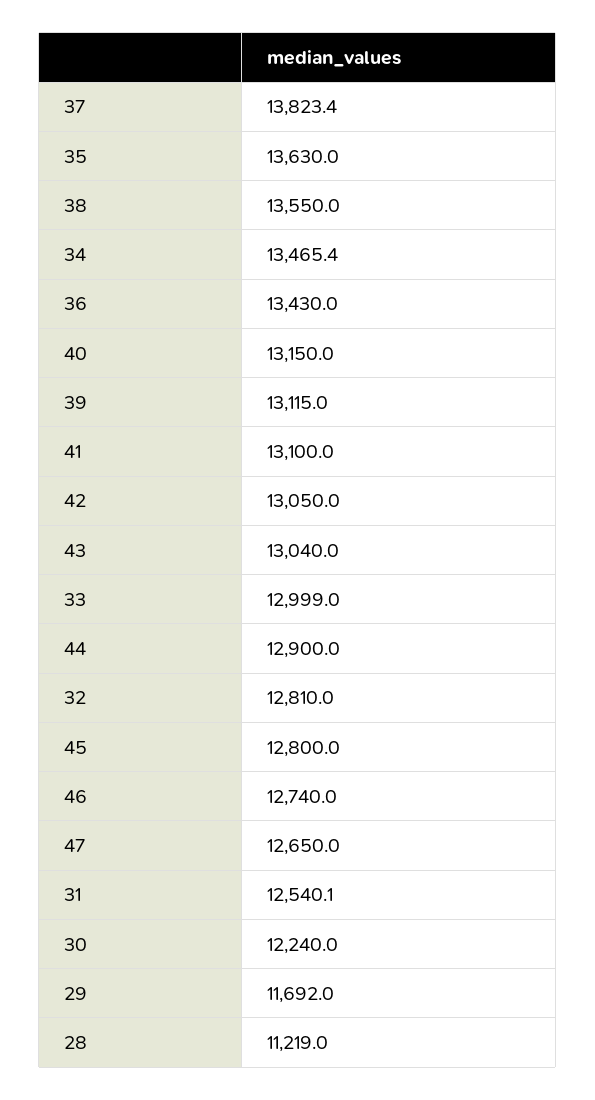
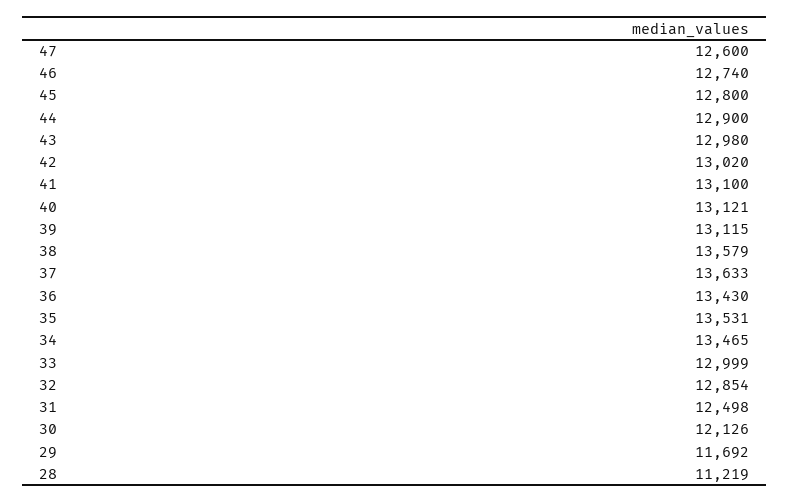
  {
-   "37": 13823.4,
+   "37": 13633,
-   "35": 13630,
+   "35": 13531,
-   "38": 13550,
+   "38": 13579,
    "34": 13465.4,
    "36": 13430,
-   "40": 13150,
+   "40": 13121,
    "39": 13115,
    "41": 13100,
-   "42": 13050,
+   "42": 13020,
-   "43": 13040,
+   "43": 12980,
    "33": 12999,
    "44": 12900,
-   "32": 12810,
+   "32": 12854,
    "45": 12800,
    "46": 12740,
-   "47": 12650,
+   "47": 12600,
-   "31": 12540.1,
+   "31": 12498,
-   "30": 12240,
+   "30": 12126,
    "29": 11692,
    "28": 11219
  }

